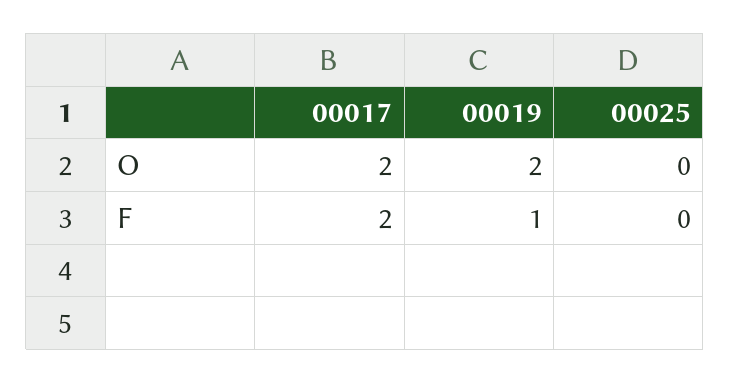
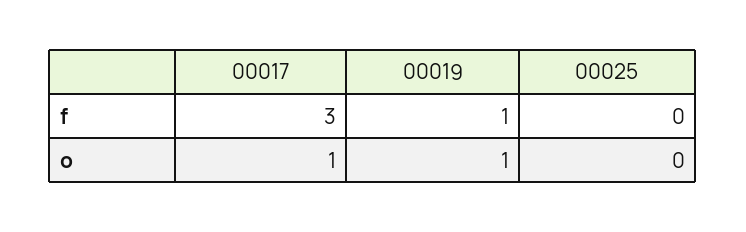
  {
    "00017": {
-     "O": 2,
+     "O": 1,
-     "F": 2
+     "F": 3
    },
    "00019": {
-     "O": 2,
+     "O": 1,
      "F": 1
    },
    "00025": {
      "O": 0,
      "F": 0
    }
  }

